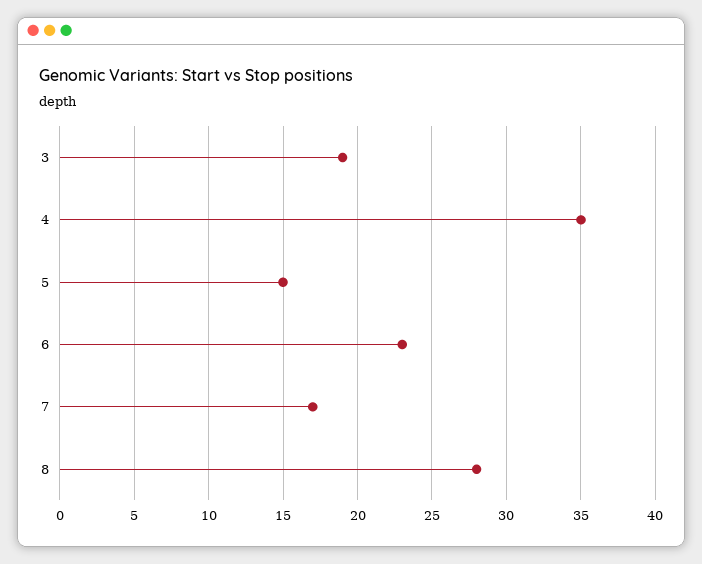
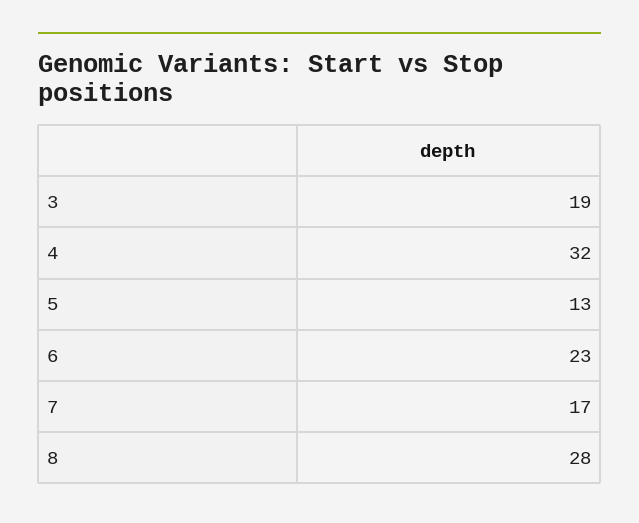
  {
    "3": 19,
-   "4": 35,
+   "4": 32,
-   "5": 15,
+   "5": 13,
    "6": 23,
    "7": 17,
    "8": 28
  }

